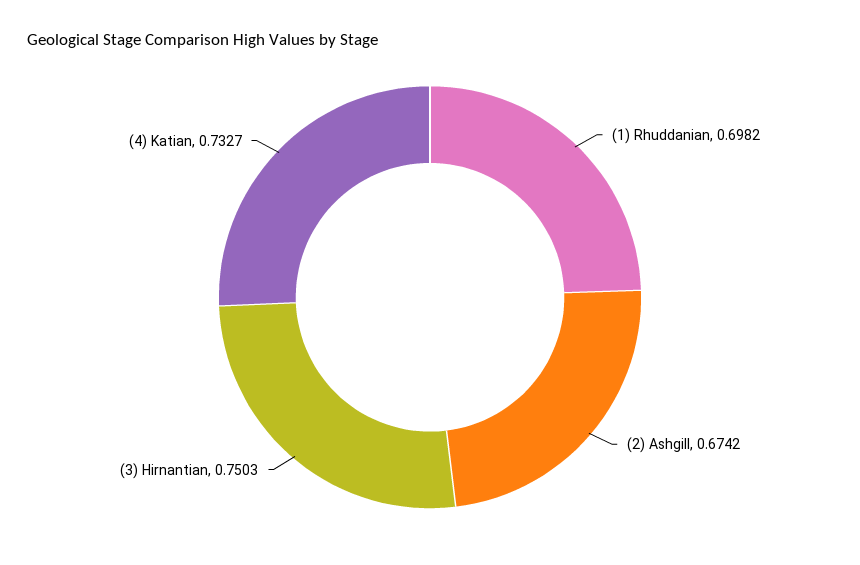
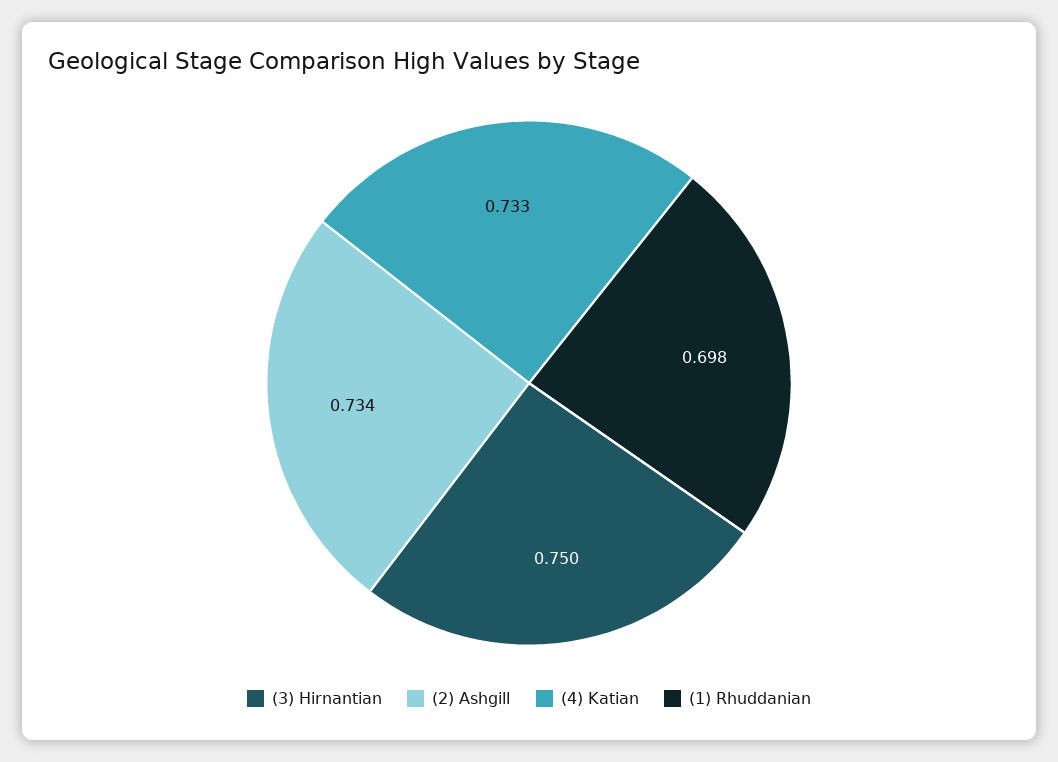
  {
    "(1) Rhuddanian": 0.6982,
-   "(2) Ashgill": 0.6742,
+   "(2) Ashgill": 0.734,
    "(3) Hirnantian": 0.7503,
    "(4) Katian": 0.7327
  }

